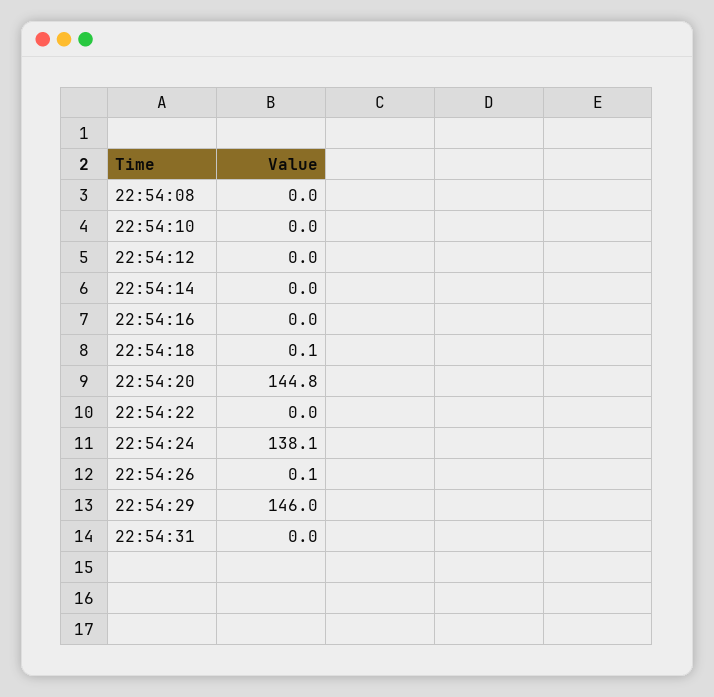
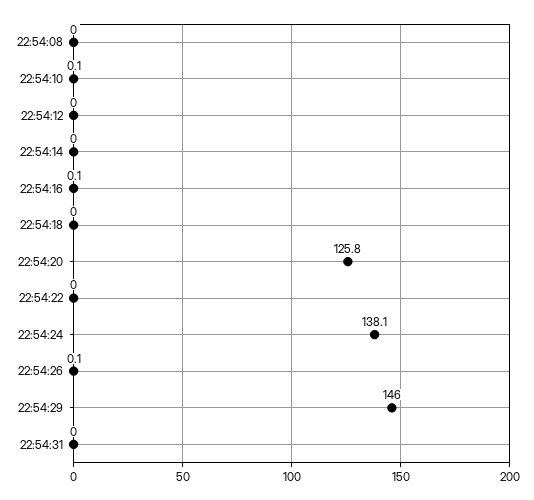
  {
    "22:54:08": 0,
-   "22:54:10": 0,
+   "22:54:10": 0.1,
    "22:54:12": 0,
    "22:54:14": 0,
-   "22:54:16": 0,
+   "22:54:16": 0.1,
-   "22:54:18": 0.1,
+   "22:54:18": 0,
-   "22:54:20": 144.8,
+   "22:54:20": 125.8,
    "22:54:22": 0,
    "22:54:24": 138.1,
    "22:54:26": 0.1,
    "22:54:29": 146,
    "22:54:31": 0
  }

